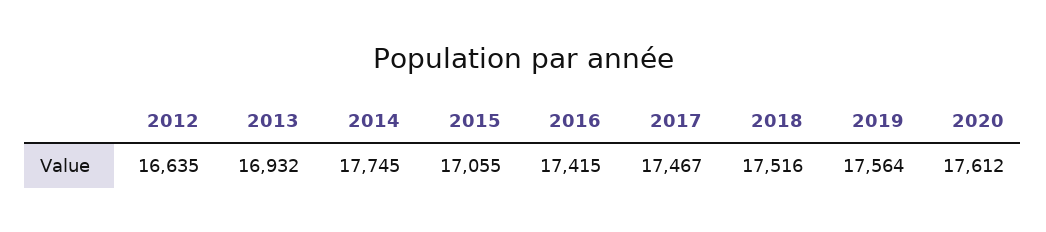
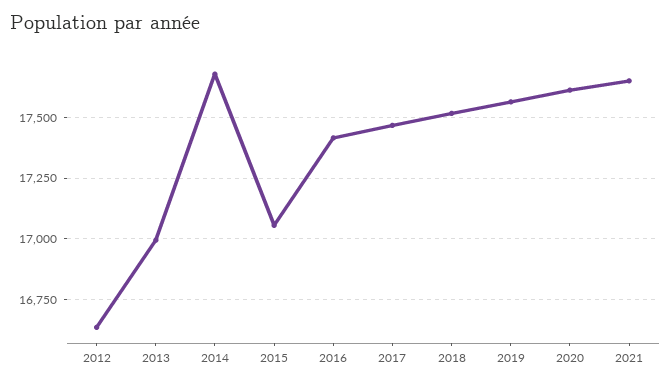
  {
    "2012": 16635,
-   "2013": 16932,
+   "2013": 17000,
-   "2014": 17745,
+   "2014": 17675,
    "2015": 17055,
    "2016": 17415,
    "2017": 17467,
    "2018": 17516,
    "2019": 17564,
-   "2020": 17612
+   "2020": 17612,
+   "2021": 17650
  }

